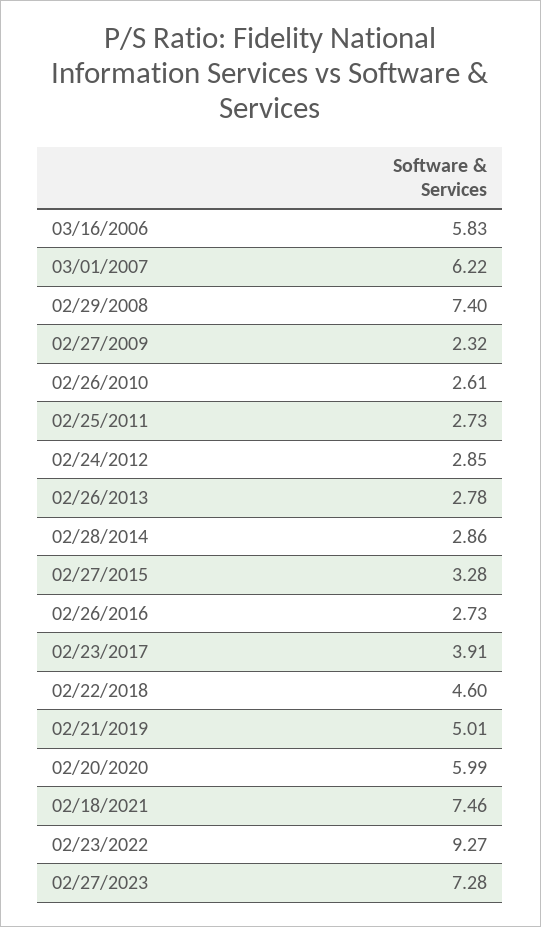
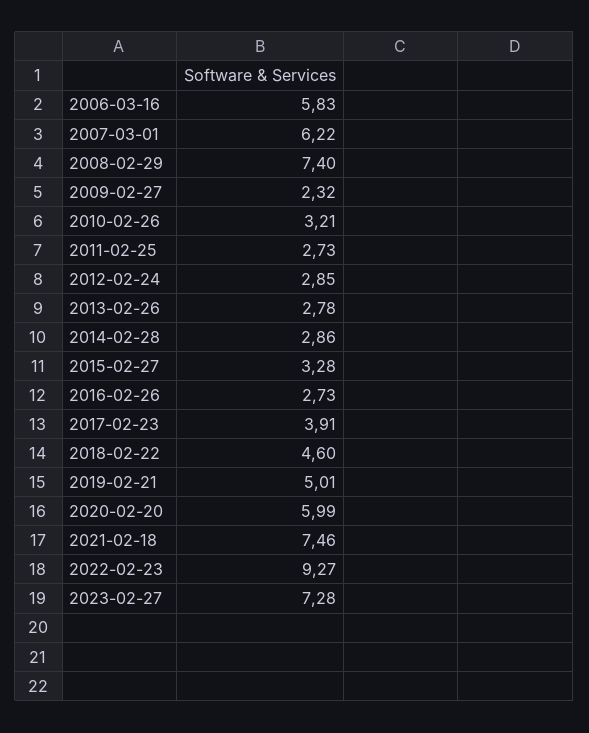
  {
    "03/16/2006": 5.83,
    "03/01/2007": 6.22,
    "02/29/2008": 7.4,
    "02/27/2009": 2.32,
-   "02/26/2010": 2.61,
+   "02/26/2010": 3.21,
    "02/25/2011": 2.73,
    "02/24/2012": 2.85,
    "02/26/2013": 2.78,
    "02/28/2014": 2.86,
    "02/27/2015": 3.28,
    "02/26/2016": 2.73,
    "02/23/2017": 3.91,
    "02/22/2018": 4.6,
    "02/21/2019": 5.01,
    "02/20/2020": 5.99,
    "02/18/2021": 7.46,
    "02/23/2022": 9.27,
    "02/27/2023": 7.28
  }

